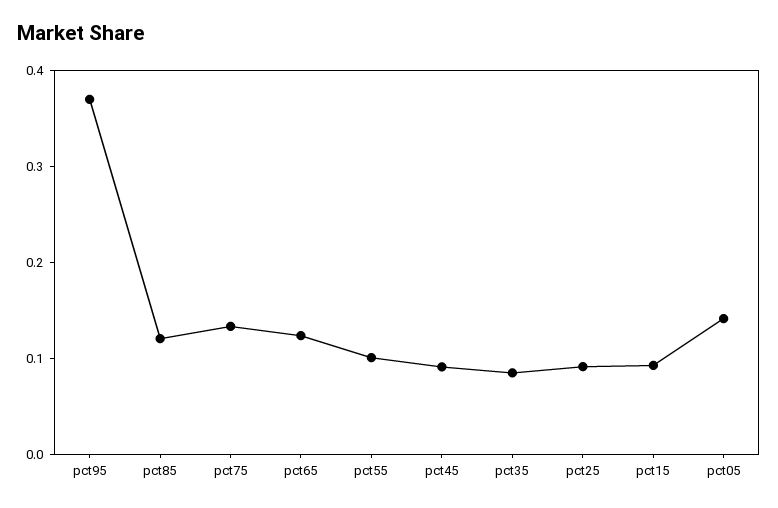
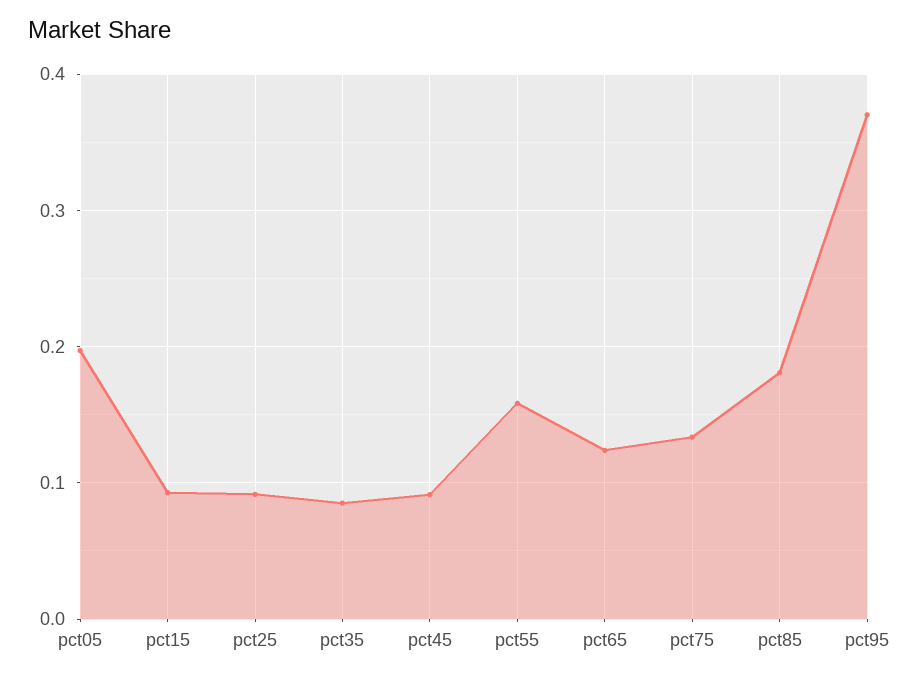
  {
    "pct95": 0.37,
-   "pct85": 0.12,
+   "pct85": 0.18,
    "pct75": 0.13,
    "pct65": 0.12,
-   "pct55": 0.1,
+   "pct55": 0.16,
    "pct45": 0.09,
    "pct35": 0.09,
    "pct25": 0.09,
    "pct15": 0.09,
-   "pct05": 0.14
+   "pct05": 0.2
  }

